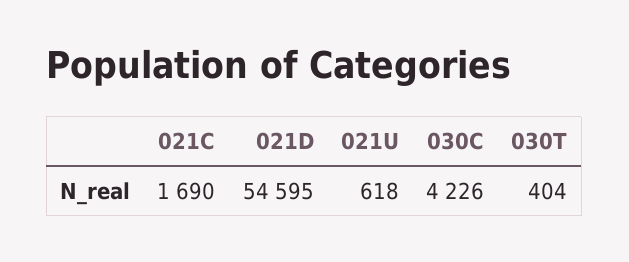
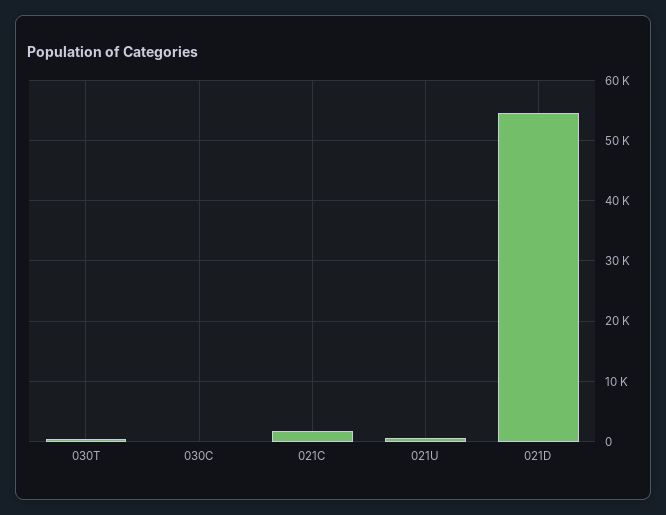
  {
    "021C": 1690,
    "021D": 54595,
    "021U": 618,
-   "030C": 4226,
+   "030C": 0,
    "030T": 404
  }

